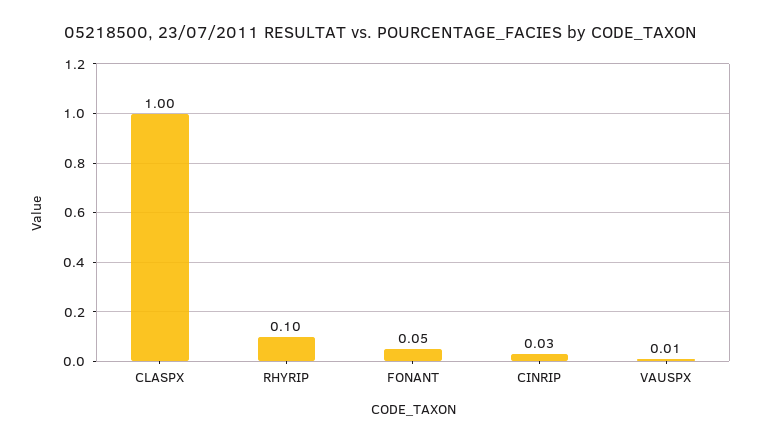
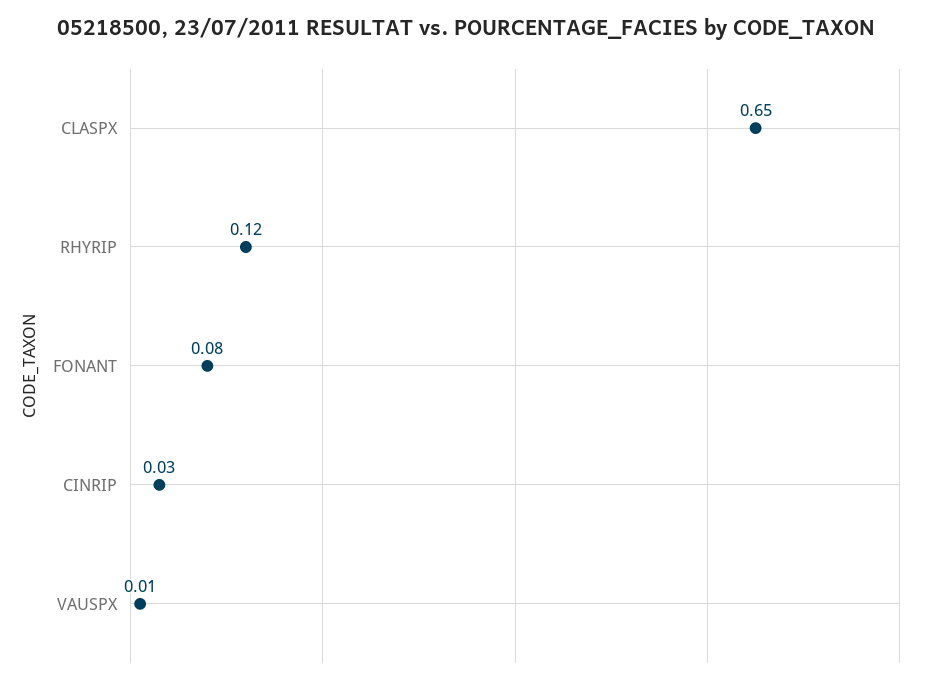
  {
-   "CLASPX": 1,
+   "CLASPX": 0.65,
-   "RHYRIP": 0.1,
+   "RHYRIP": 0.12,
-   "FONANT": 0.05,
+   "FONANT": 0.08,
    "CINRIP": 0.03,
    "VAUSPX": 0.01
  }

